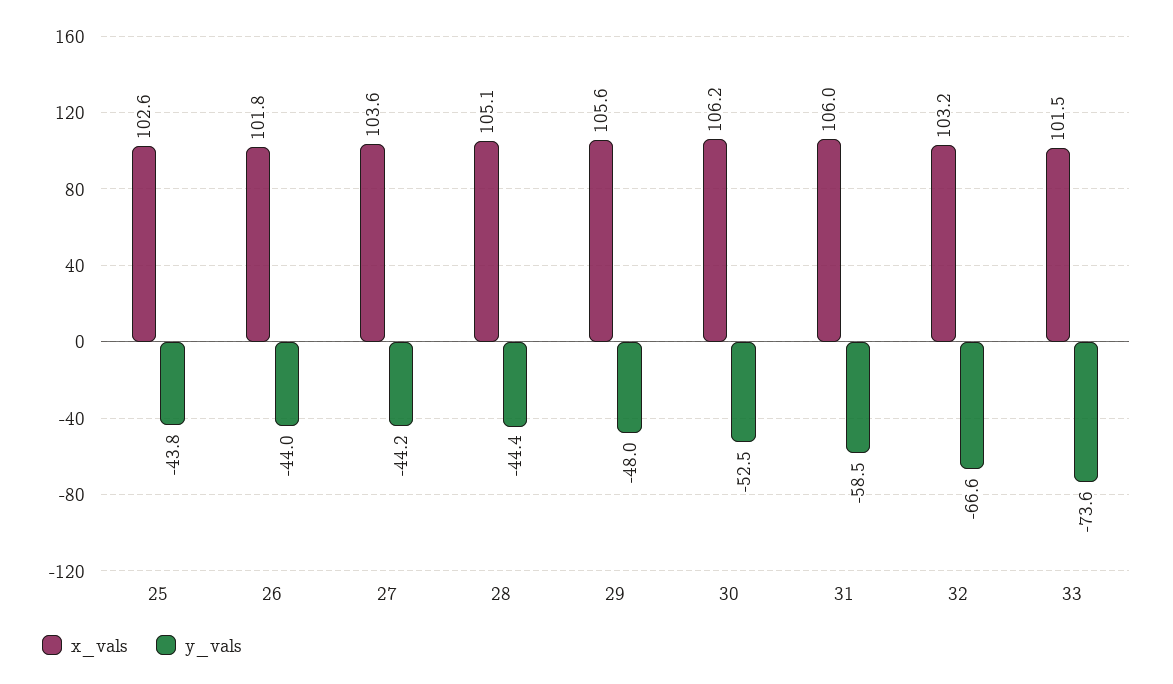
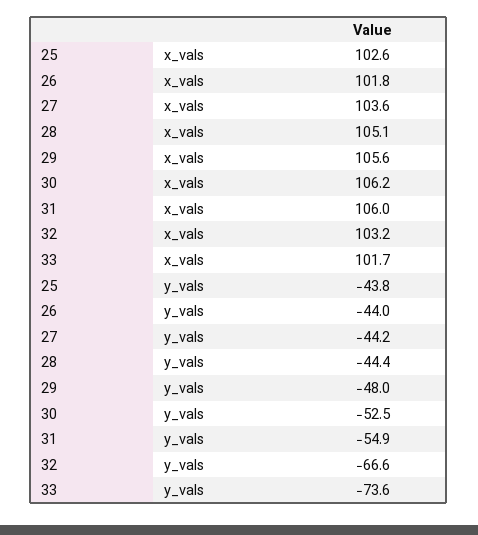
  {
    "x_vals": {
      "25": 102.6,
      "26": 101.8,
      "27": 103.6,
      "28": 105.1,
      "29": 105.6,
      "30": 106.2,
      "31": 106,
      "32": 103.2,
-     "33": 101.5
+     "33": 101.7
    },
    "y_vals": {
      "25": -43.8,
      "26": -44,
      "27": -44.2,
      "28": -44.4,
      "29": -48,
      "30": -52.5,
-     "31": -58.5,
+     "31": -54.9,
      "32": -66.6,
      "33": -73.6
    }
  }

